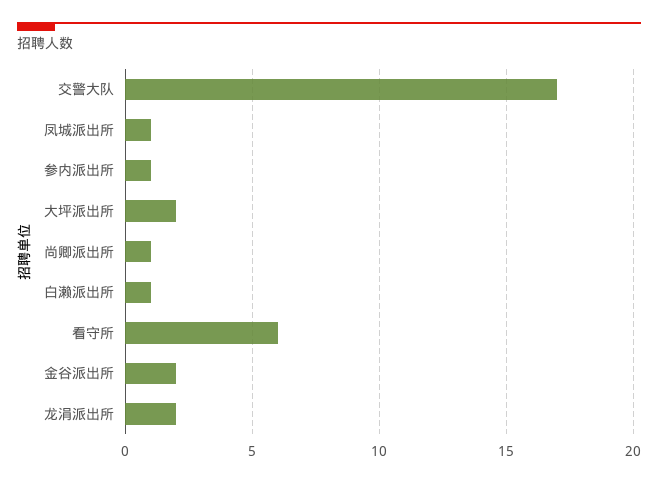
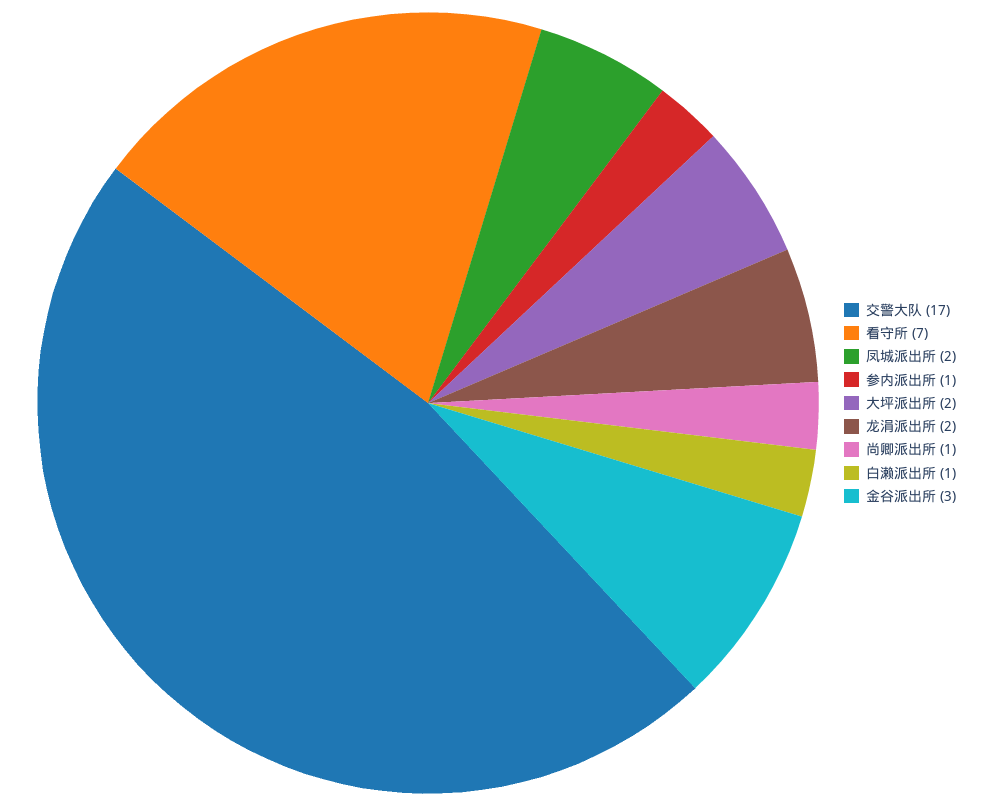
  {
    "交警大队": 17,
-   "凤城派出所": 1,
+   "凤城派出所": 2,
    "参内派出所": 1,
    "大坪派出所": 2,
    "尚卿派出所": 1,
    "白濑派出所": 1,
-   "看守所": 6,
+   "看守所": 7,
-   "金谷派出所": 2,
+   "金谷派出所": 3,
    "龙涓派出所": 2
  }

